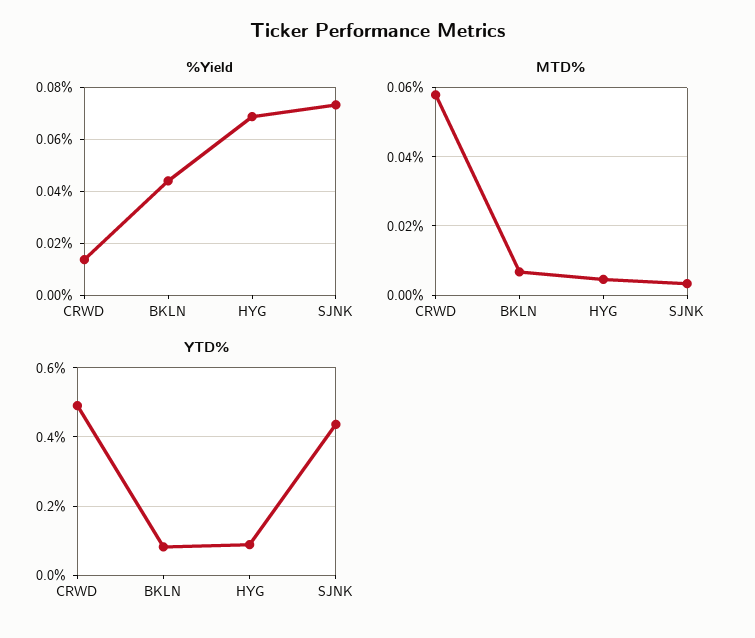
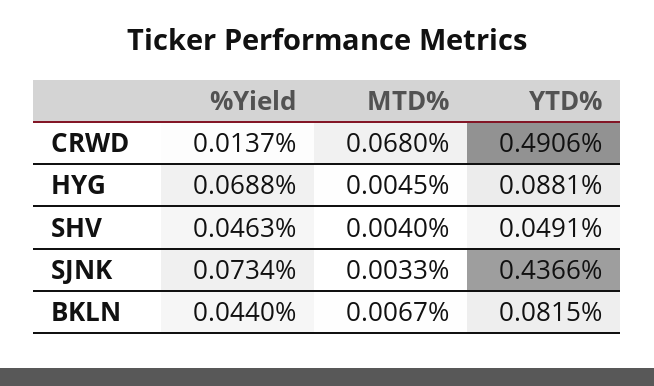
  {
    "%Yield": {
      "CRWD": 0.0137,
      "BKLN": 0.044,
      "HYG": 0.0688,
-     "SJNK": 0.0734
+     "SJNK": 0.0734,
+     "SHV": 0.0463
    },
    "MTD%": {
-     "CRWD": 0.058,
+     "CRWD": 0.068,
      "BKLN": 0.0067,
      "HYG": 0.0045,
-     "SJNK": 0.0033
+     "SJNK": 0.0033,
+     "SHV": 0.004
    },
    "YTD%": {
      "CRWD": 0.4906,
      "BKLN": 0.0815,
      "HYG": 0.0881,
-     "SJNK": 0.4366
+     "SJNK": 0.4366,
+     "SHV": 0.0491
    }
  }

